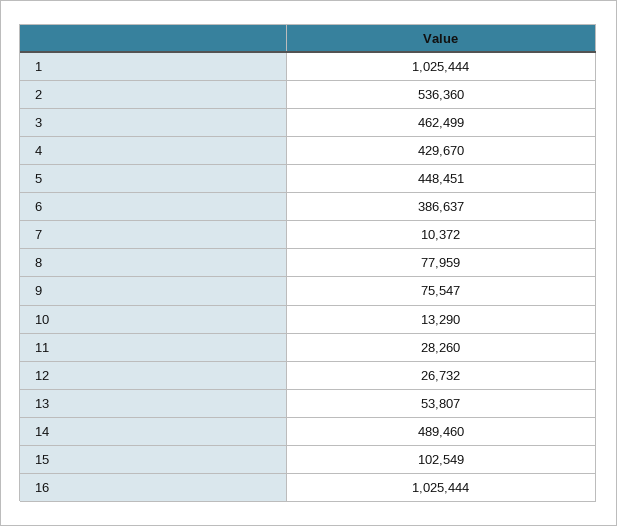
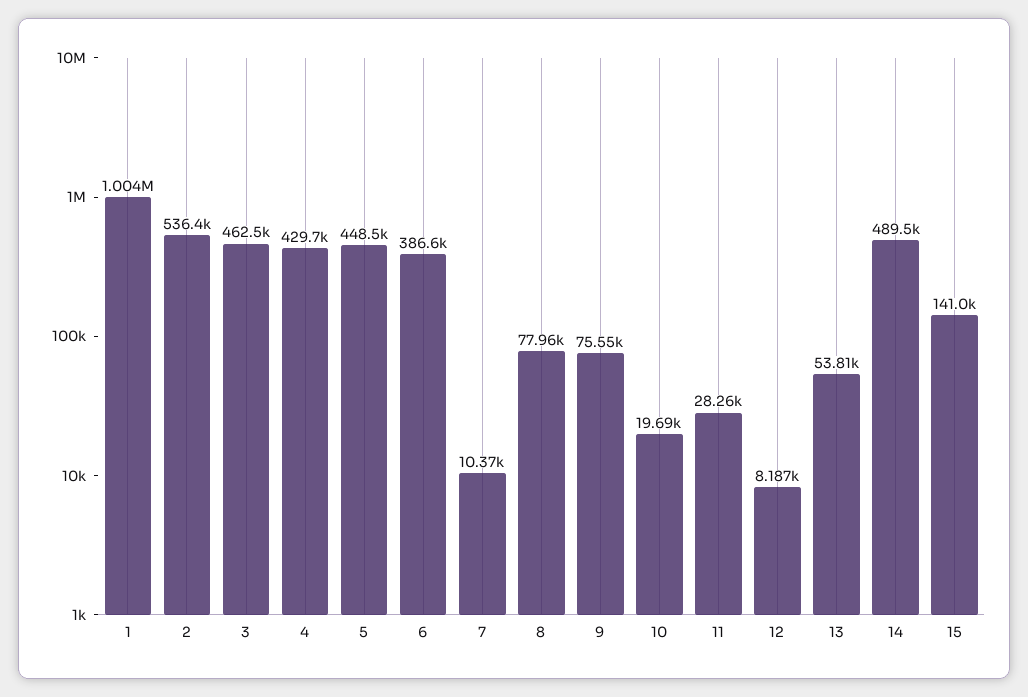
  {
-   "1": 1025444,
+   "1": 1004000,
    "2": 536360,
    "3": 462499,
    "4": 429670,
    "5": 448451,
    "6": 386637,
    "7": 10372,
    "8": 77959,
    "9": 75547,
-   "10": 13290,
+   "10": 19690,
    "11": 28260,
-   "12": 26732,
+   "12": 8187,
    "13": 53807,
    "14": 489460,
-   "15": 102549,
+   "15": 141000
-   "16": 1025444
  }

